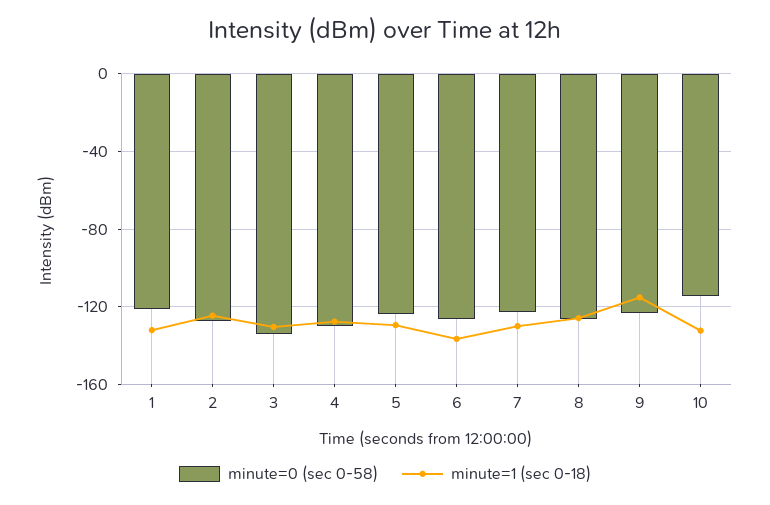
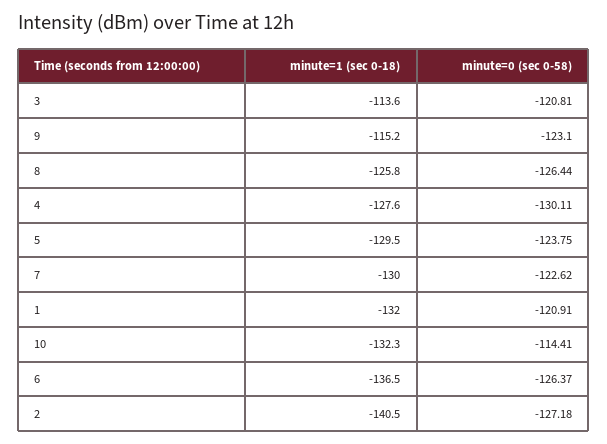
  {
    "minute=0 (sec 0-58)": {
      "1": -120.91,
      "2": -127.18,
-     "3": -135,
+     "3": -120.81,
      "4": -130.11,
      "5": -123.75,
      "6": -126.37,
      "7": -122.62,
      "8": -126.44,
      "9": -123.1,
      "10": -114.41
    },
    "minute=1 (sec 0-18)": {
      "1": -132,
-     "2": -125,
+     "2": -140.5,
-     "3": -130,
+     "3": -113.6,
      "4": -127.6,
      "5": -129.5,
      "6": -136.5,
      "7": -130,
      "8": -125.8,
      "9": -115.2,
      "10": -132.3
    }
  }

